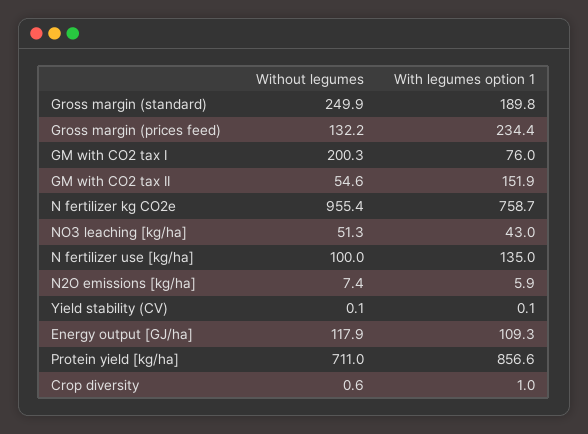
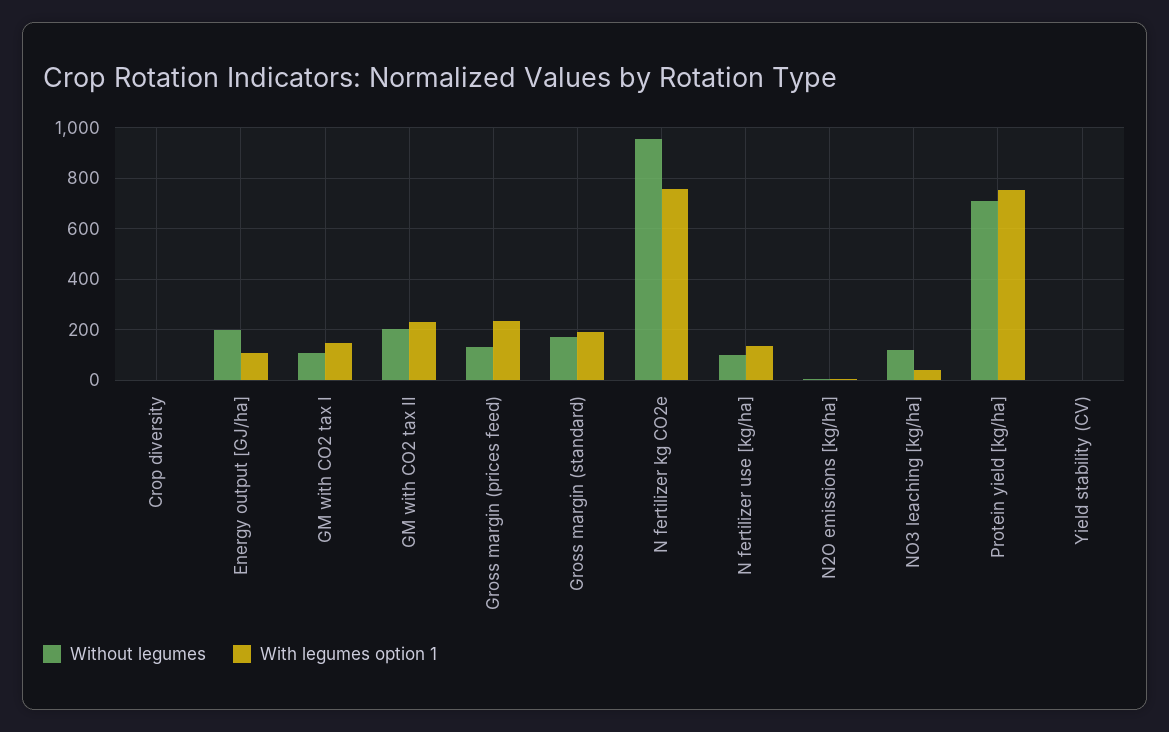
  {
    "Without legumes": {
-     "Gross margin (standard)": 249.9,
+     "Gross margin (standard)": 175,
      "Gross margin (prices feed)": 132.2,
-     "GM with CO2 tax I": 200.3,
+     "GM with CO2 tax I": 100,
-     "GM with CO2 tax II": 54.6,
+     "GM with CO2 tax II": 200,
      "N fertilizer kg CO2e": 955.4,
-     "NO3 leaching [kg/ha]": 51.3,
+     "NO3 leaching [kg/ha]": 125,
      "N fertilizer use [kg/ha]": 100,
      "N2O emissions [kg/ha]": 7.4,
      "Yield stability (CV)": 0.1,
-     "Energy output [GJ/ha]": 117.9,
+     "Energy output [GJ/ha]": 200,
      "Protein yield [kg/ha]": 711,
      "Crop diversity": 0.6
    },
    "With legumes option 1": {
      "Gross margin (standard)": 189.8,
      "Gross margin (prices feed)": 234.4,
-     "GM with CO2 tax I": 76,
+     "GM with CO2 tax I": 150,
-     "GM with CO2 tax II": 151.9,
+     "GM with CO2 tax II": 225,
      "N fertilizer kg CO2e": 758.7,
      "NO3 leaching [kg/ha]": 43,
      "N fertilizer use [kg/ha]": 135,
      "N2O emissions [kg/ha]": 5.9,
      "Yield stability (CV)": 0.1,
      "Energy output [GJ/ha]": 109.3,
-     "Protein yield [kg/ha]": 856.6,
+     "Protein yield [kg/ha]": 750,
      "Crop diversity": 1
    }
  }

